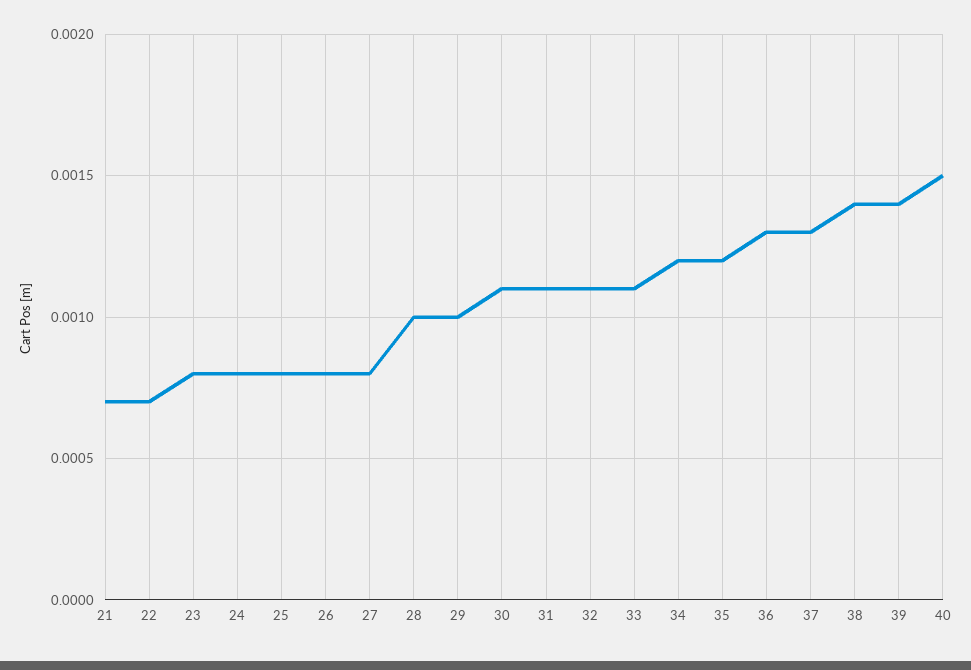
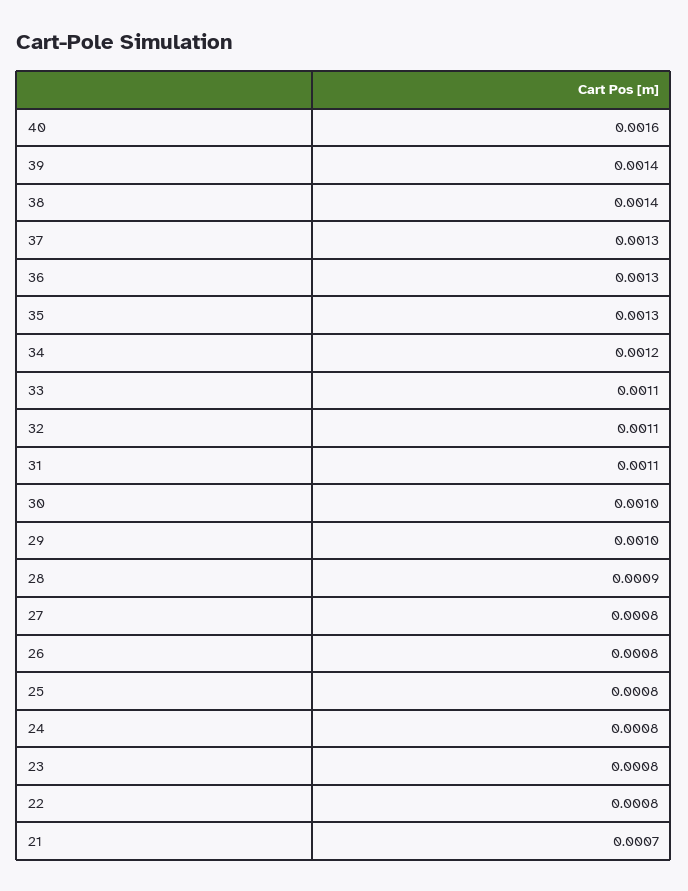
  {
    "21": 0.0007,
-   "22": 0.0007,
+   "22": 0.0008,
    "23": 0.0008,
    "24": 0.0008,
    "25": 0.0008,
    "26": 0.0008,
    "27": 0.0008,
-   "28": 0.001,
+   "28": 0.0009,
    "29": 0.001,
-   "30": 0.0011,
+   "30": 0.001,
    "31": 0.0011,
    "32": 0.0011,
    "33": 0.0011,
    "34": 0.0012,
-   "35": 0.0012,
+   "35": 0.0013,
    "36": 0.0013,
    "37": 0.0013,
    "38": 0.0014,
    "39": 0.0014,
-   "40": 0.0015
+   "40": 0.0016
  }

